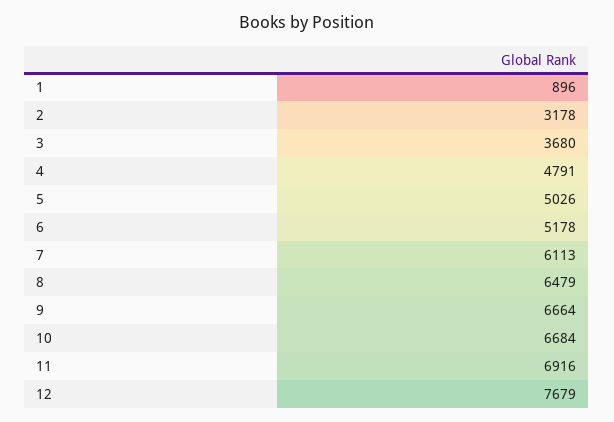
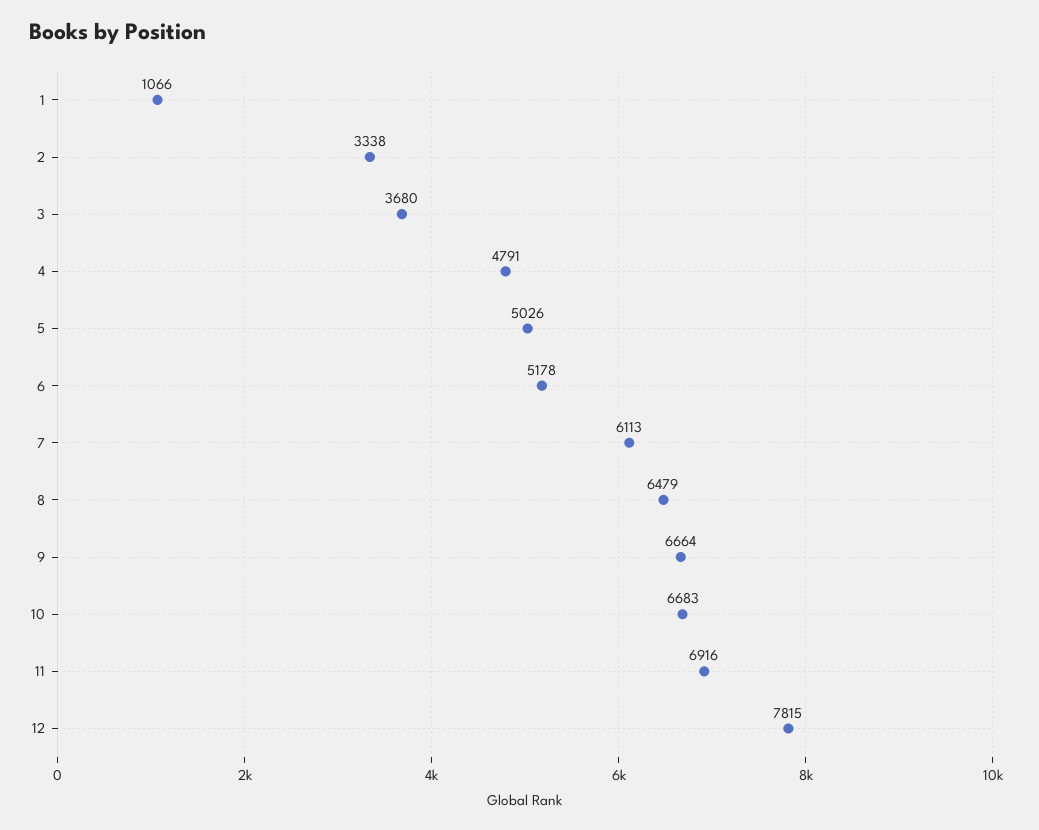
  {
-   "1": 896,
+   "1": 1066,
-   "2": 3178,
+   "2": 3338,
    "3": 3680,
    "4": 4791,
    "5": 5026,
    "6": 5178,
    "7": 6113,
    "8": 6479,
    "9": 6664,
-   "10": 6684,
+   "10": 6683,
    "11": 6916,
-   "12": 7679
+   "12": 7815
  }

